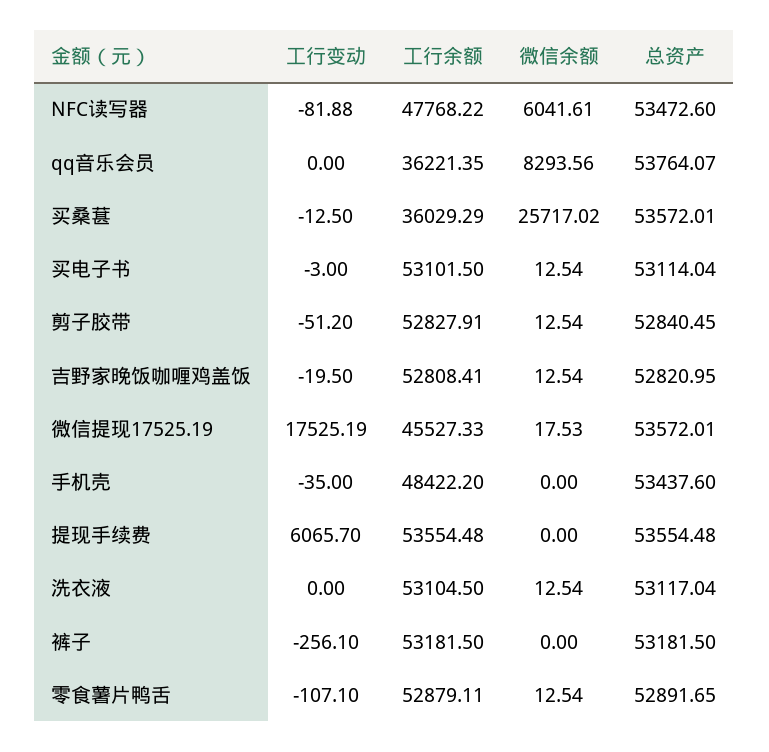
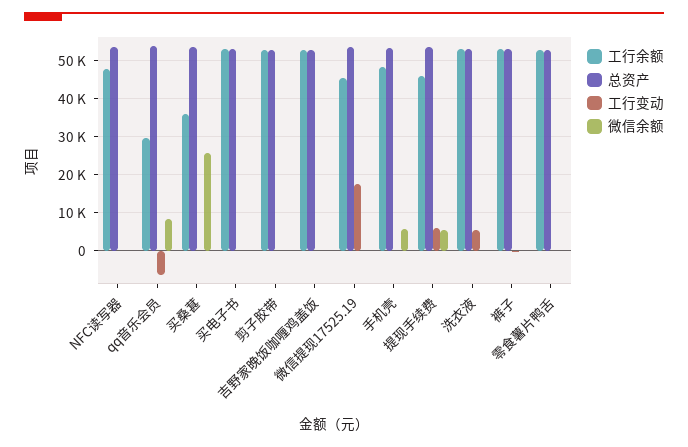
  {
    "工行变动": {
      "NFC读写器": -81.88,
-     "qq音乐会员": 0,
+     "qq音乐会员": -6000,
      "买桑葚": -12.5,
      "买电子书": -3,
      "剪子胶带": -51.2,
      "吉野家晚饭咖喱鸡盖饭": -19.5,
      "微信提现17525.19": 17525.19,
      "手机壳": -35,
      "提现手续费": 6065.7,
-     "洗衣液": 0,
+     "洗衣液": 6000,
      "裤子": -256.1,
      "零食薯片鸭舌": -107.1
    },
    "工行余额": {
      "NFC读写器": 47768.22,
-     "qq音乐会员": 36221.35,
+     "qq音乐会员": 30000,
      "买桑葚": 36029.29,
      "买电子书": 53101.5,
      "剪子胶带": 52827.91,
      "吉野家晚饭咖喱鸡盖饭": 52808.41,
      "微信提现17525.19": 45527.33,
      "手机壳": 48422.2,
-     "提现手续费": 53554.48,
+     "提现手续费": 46000,
      "洗衣液": 53104.5,
      "裤子": 53181.5,
      "零食薯片鸭舌": 52879.11
    },
    "微信余额": {
-     "NFC读写器": 6041.61,
+     "NFC读写器": 0,
      "qq音乐会员": 8293.56,
      "买桑葚": 25717.02,
      "买电子书": 12.54,
      "剪子胶带": 12.54,
      "吉野家晚饭咖喱鸡盖饭": 12.54,
      "微信提现17525.19": 17.53,
-     "手机壳": 0,
+     "手机壳": 6000,
-     "提现手续费": 0,
+     "提现手续费": 6000,
      "洗衣液": 12.54,
      "裤子": 0,
      "零食薯片鸭舌": 12.54
    },
    "总资产": {
      "NFC读写器": 53472.6,
      "qq音乐会员": 53764.07,
      "买桑葚": 53572.01,
      "买电子书": 53114.04,
      "剪子胶带": 52840.45,
      "吉野家晚饭咖喱鸡盖饭": 52820.95,
      "微信提现17525.19": 53572.01,
      "手机壳": 53437.6,
      "提现手续费": 53554.48,
      "洗衣液": 53117.04,
      "裤子": 53181.5,
      "零食薯片鸭舌": 52891.65
    }
  }

